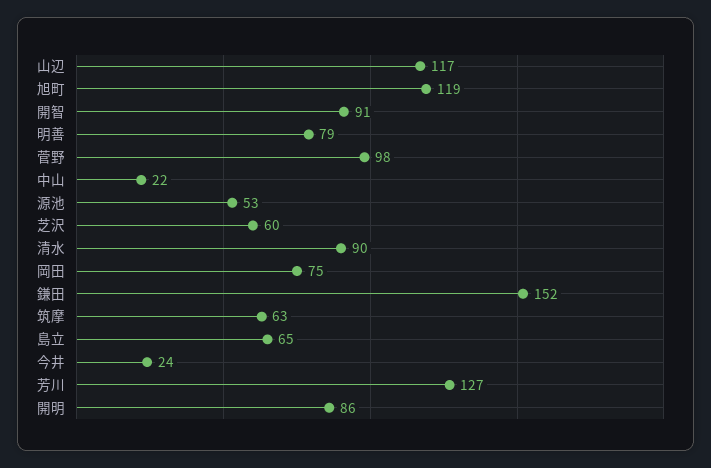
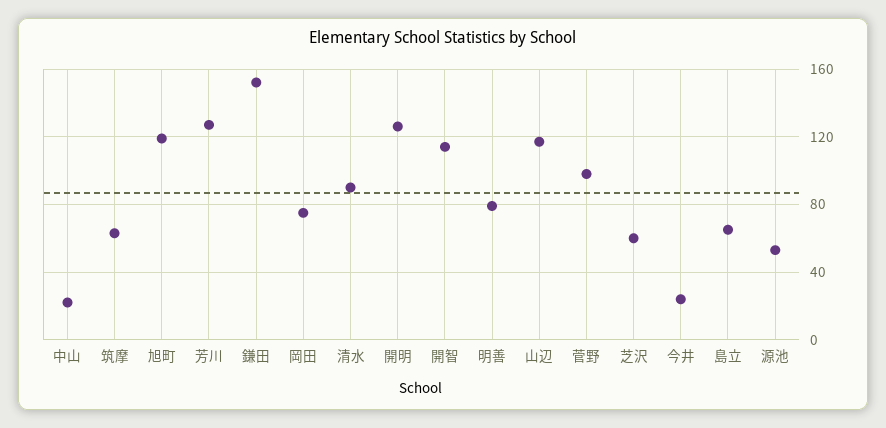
  {
    "山辺": 117,
    "旭町": 119,
-   "開智": 91,
+   "開智": 115,
    "明善": 79,
    "菅野": 98,
    "中山": 22,
    "源池": 53,
    "芝沢": 60,
    "清水": 90,
    "岡田": 75,
    "鎌田": 152,
    "筑摩": 63,
    "島立": 65,
    "今井": 24,
    "芳川": 127,
-   "開明": 86
+   "開明": 125
  }

